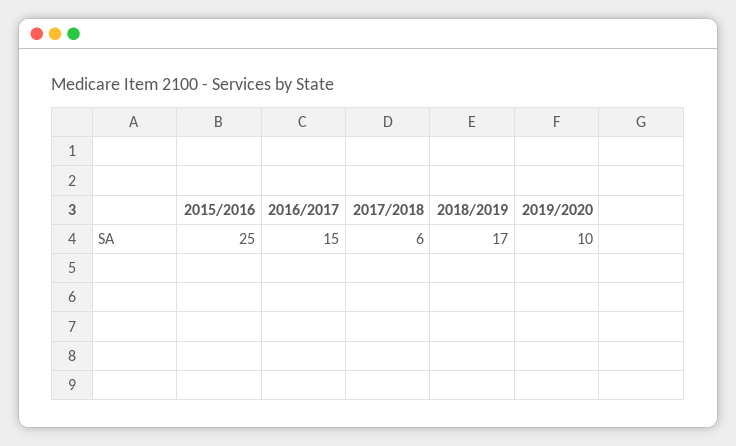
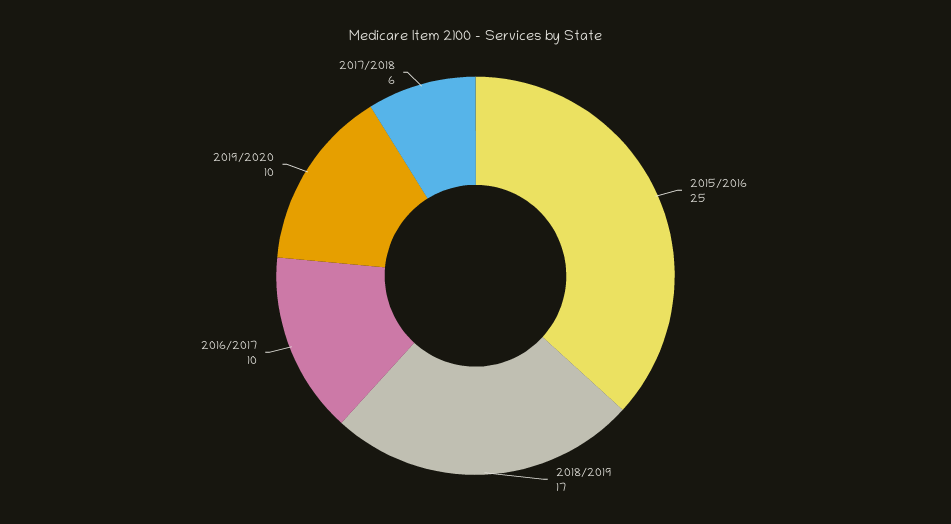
  {
    "2015/2016": 25,
-   "2016/2017": 15,
+   "2016/2017": 10,
    "2017/2018": 6,
    "2018/2019": 17,
    "2019/2020": 10
  }

